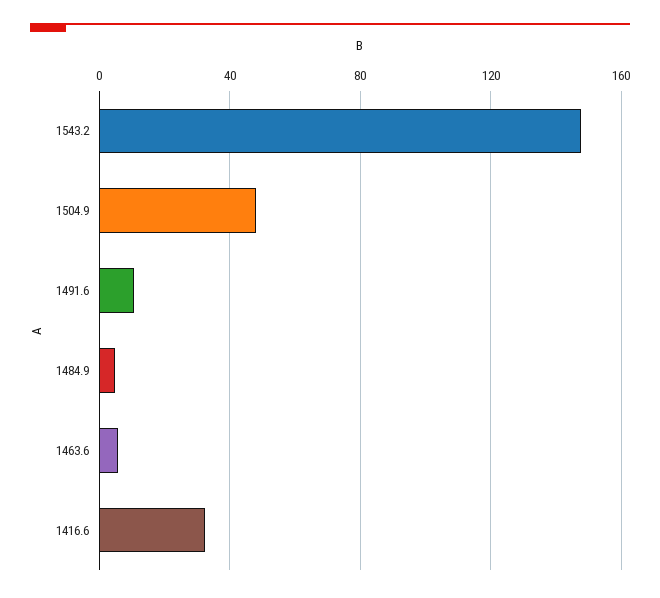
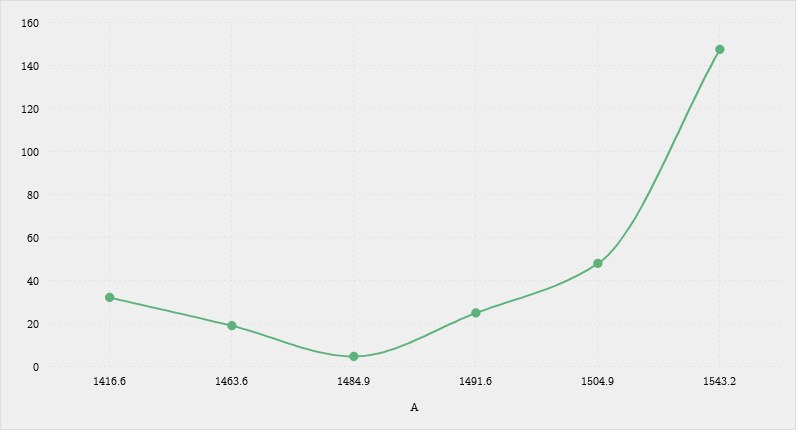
  {
    "1543.2": 150,
    "1504.9": 50,
-   "1491.6": 10,
+   "1491.6": 25,
    "1484.9": 5,
-   "1463.6": 5,
+   "1463.6": 20,
    "1416.6": 30
  }

